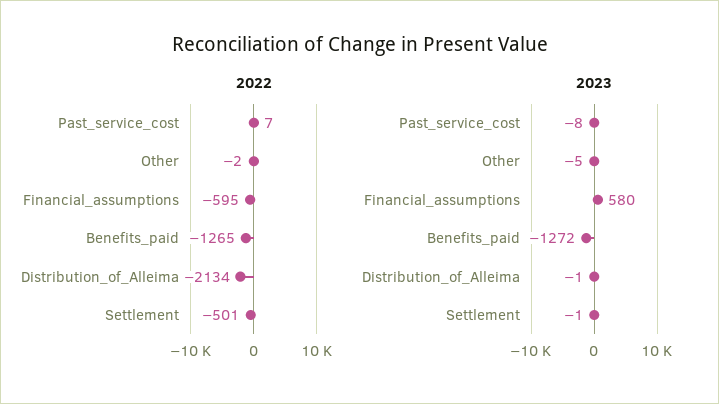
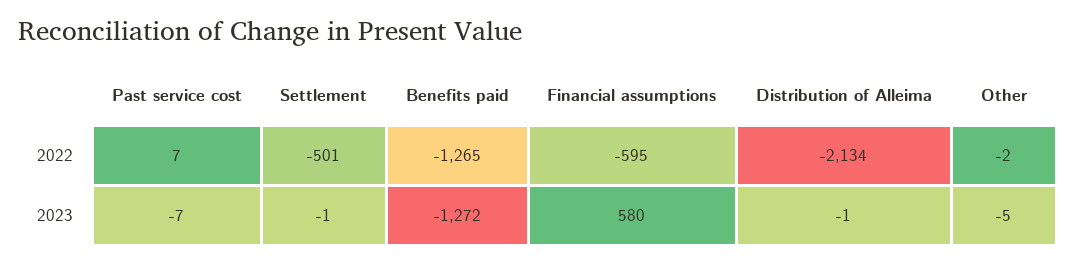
  {
    "2022": {
      "Past_service_cost": 7,
      "Other": -2,
      "Financial_assumptions": -595,
      "Benefits_paid": -1265,
      "Distribution_of_Alleima": -2134,
      "Settlement": -501
    },
    "2023": {
-     "Past_service_cost": -8,
+     "Past_service_cost": -7,
      "Other": -5,
      "Financial_assumptions": 580,
      "Benefits_paid": -1272,
      "Distribution_of_Alleima": -1,
      "Settlement": -1
    }
  }

